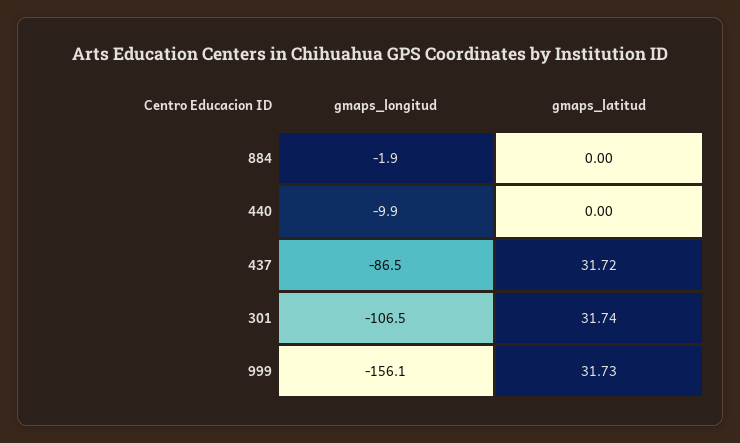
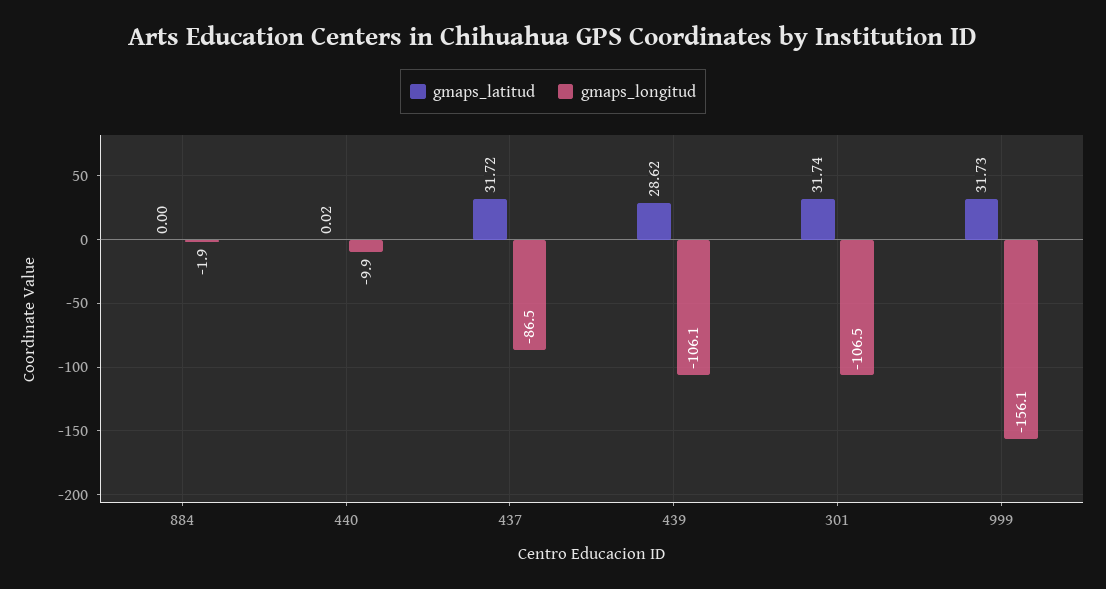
  {
    "gmaps_longitud": {
      "884": -1.9,
      "440": -9.9,
      "437": -86.5,
      "301": -106.5,
-     "999": -156.1
+     "999": -156.1,
+     "439": -106.1
    },
    "gmaps_latitud": {
      "884": 0,
-     "440": 0,
+     "440": 0.02,
      "437": 31.72,
      "301": 31.74,
-     "999": 31.73
+     "999": 31.73,
+     "439": 28.62
    }
  }

